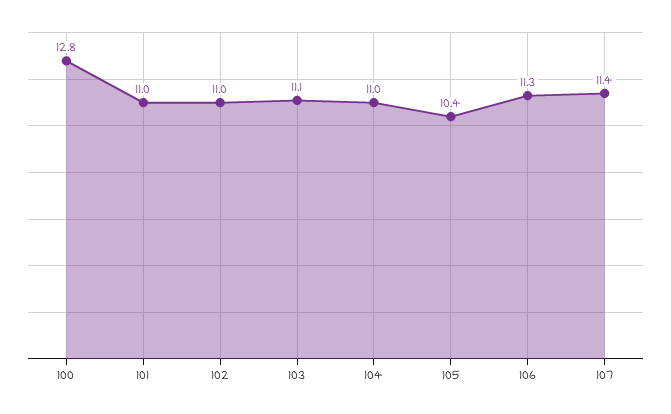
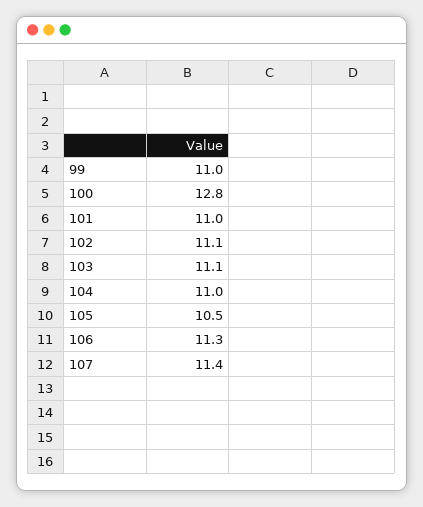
  {
    "100": 12.8,
    "101": 11,
-   "102": 11,
+   "102": 11.1,
    "103": 11.1,
    "104": 11,
-   "105": 10.4,
+   "105": 10.5,
    "106": 11.3,
-   "107": 11.4
+   "107": 11.4,
+   "99": 11
  }

